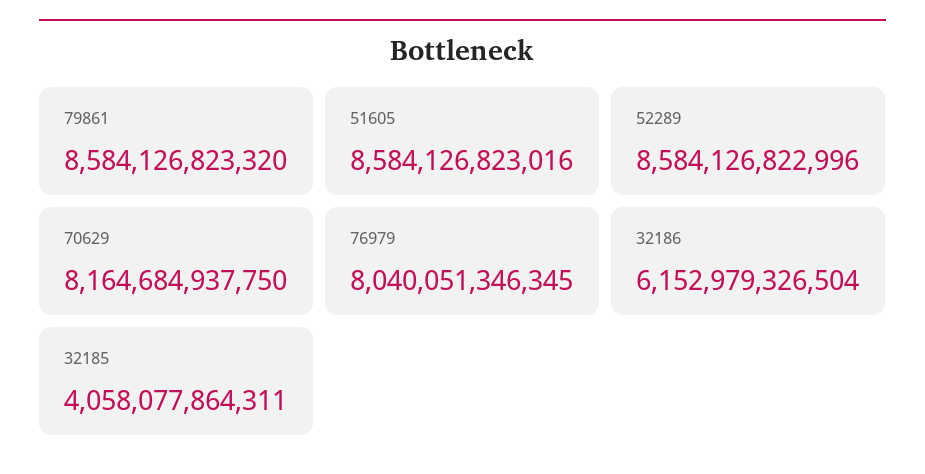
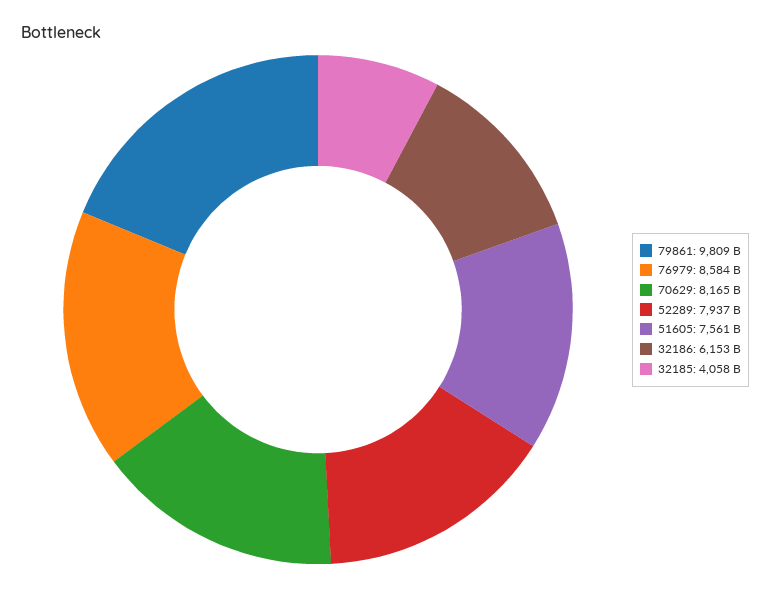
  {
-   "79861": 8584126823320,
+   "79861": 9809000000000,
-   "51605": 8584126823016,
+   "51605": 7561000000000,
-   "52289": 8584126822996,
+   "52289": 7937000000000,
    "70629": 8164684937750,
-   "76979": 8040051346345,
+   "76979": 8584000000000,
    "32186": 6152979326504,
    "32185": 4058077864311
  }

